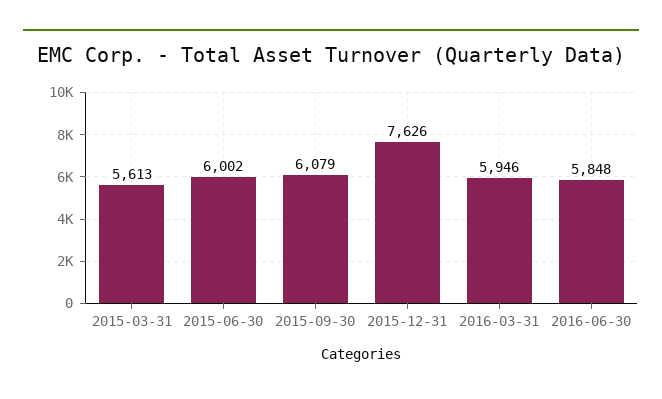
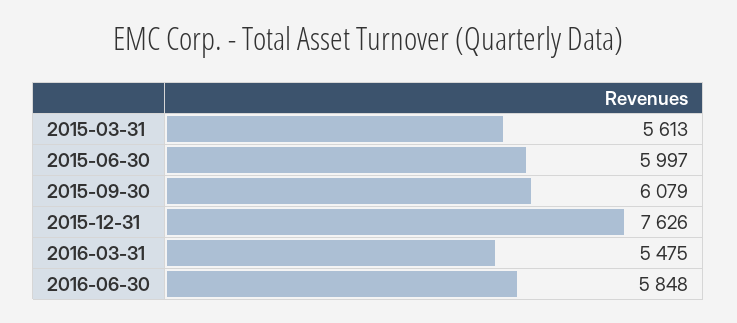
  {
    "2015-03-31": 5613,
-   "2015-06-30": 6002,
+   "2015-06-30": 5997,
    "2015-09-30": 6079,
    "2015-12-31": 7626,
-   "2016-03-31": 5946,
+   "2016-03-31": 5475,
    "2016-06-30": 5848
  }

